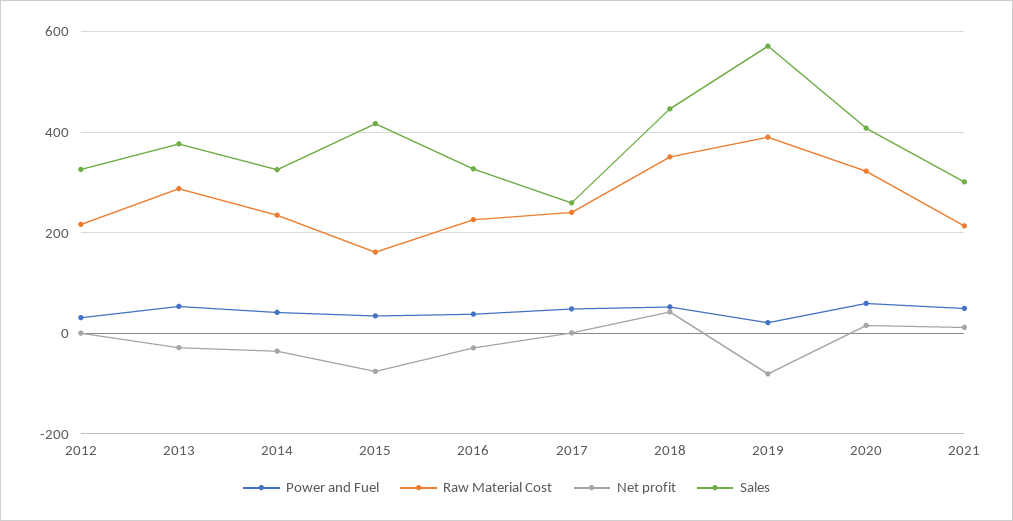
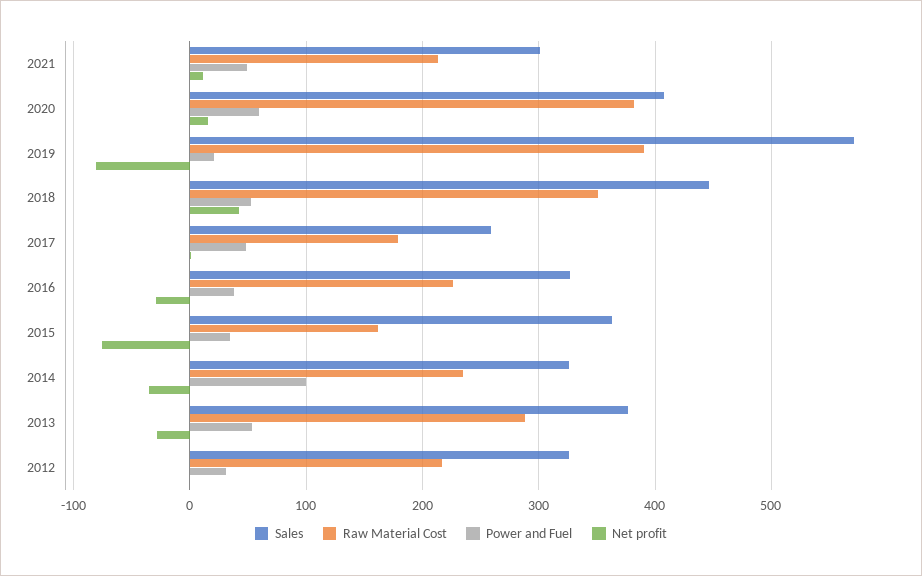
  {
    "Power and Fuel": {
      "2012": 30,
      "2013": 50,
-     "2014": 40,
+     "2014": 100,
      "2015": 30,
      "2016": 40,
      "2017": 50,
      "2018": 50,
      "2019": 20,
      "2020": 60,
      "2021": 50
    },
    "Raw Material Cost": {
      "2012": 220,
      "2013": 290,
      "2014": 240,
      "2015": 160,
      "2016": 230,
-     "2017": 240,
+     "2017": 180,
      "2018": 350,
      "2019": 390,
-     "2020": 320,
+     "2020": 380,
      "2021": 210
    },
    "Net profit": {
      "2012": 0,
      "2013": -30,
      "2014": -40,
      "2015": -80,
      "2016": -30,
      "2017": 0,
      "2018": 40,
      "2019": -80,
      "2020": 20,
      "2021": 10
    },
    "Sales": {
      "2012": 330,
      "2013": 380,
      "2014": 330,
-     "2015": 420,
+     "2015": 360,
      "2016": 330,
      "2017": 260,
      "2018": 450,
      "2019": 570,
      "2020": 410,
      "2021": 300
    }
  }

